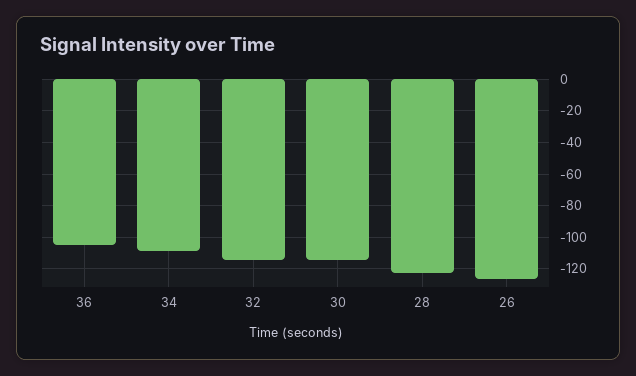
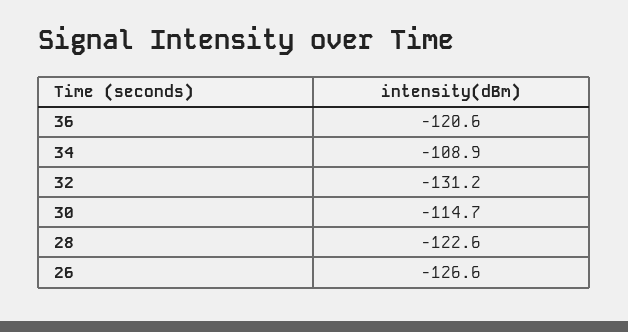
  {
-   "36": -105,
+   "36": -120.6,
    "34": -108.9,
-   "32": -115,
+   "32": -131.2,
    "30": -114.7,
    "28": -122.6,
    "26": -126.6
  }

